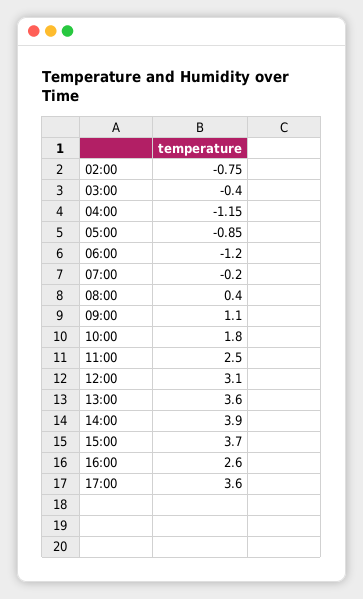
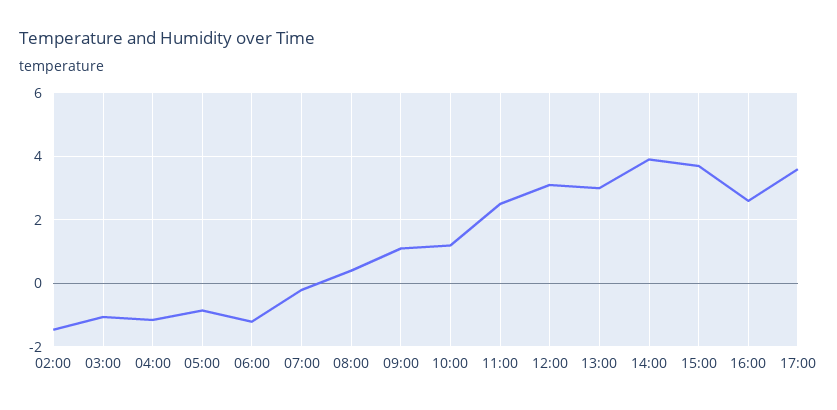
  {
-   "02:00": -0.75,
+   "02:00": -1.4,
-   "03:00": -0.4,
+   "03:00": -1,
    "04:00": -1.15,
    "05:00": -0.85,
    "06:00": -1.2,
    "07:00": -0.2,
    "08:00": 0.4,
    "09:00": 1.1,
-   "10:00": 1.8,
+   "10:00": 1.2,
    "11:00": 2.5,
    "12:00": 3.1,
-   "13:00": 3.6,
+   "13:00": 3,
    "14:00": 3.9,
    "15:00": 3.7,
    "16:00": 2.6,
    "17:00": 3.6
  }

